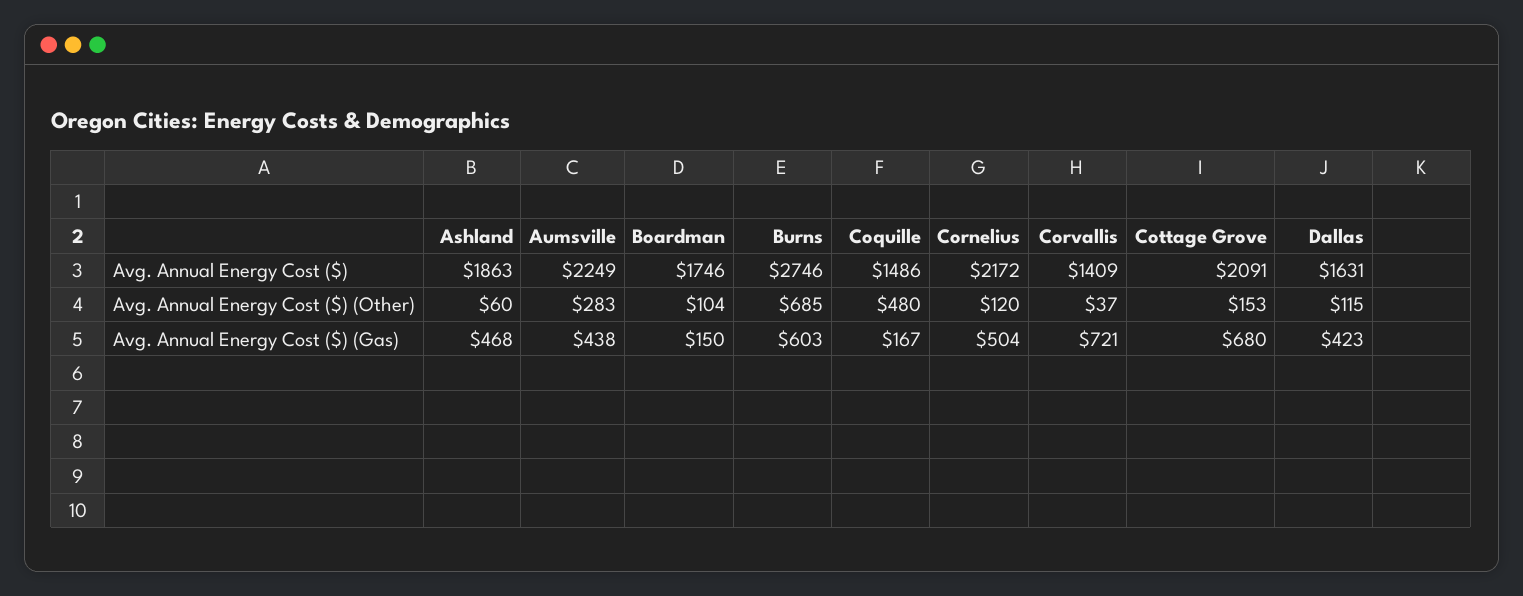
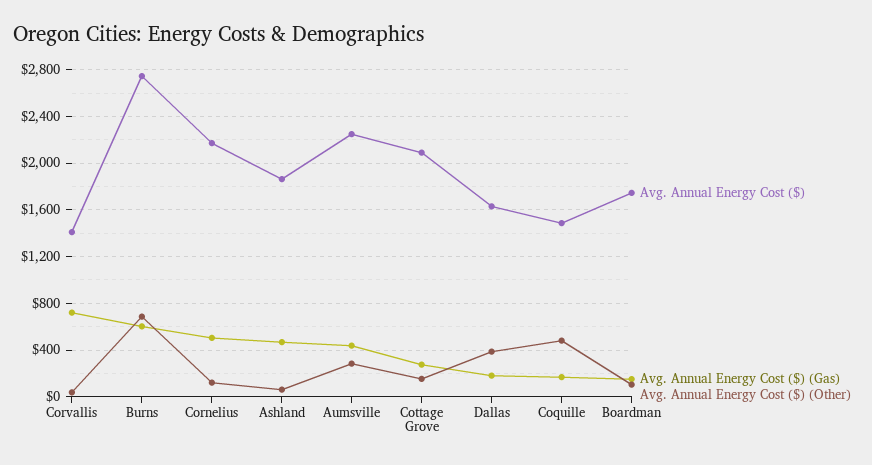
  {
    "Avg. Annual Energy Cost ($)": {
      "Ashland": 1863,
      "Aumsville": 2249,
      "Boardman": 1746,
      "Burns": 2746,
      "Coquille": 1486,
      "Cornelius": 2172,
      "Corvallis": 1409,
      "Cottage Grove": 2091,
      "Dallas": 1631
    },
    "Avg. Annual Energy Cost ($) (Other)": {
      "Ashland": 60,
      "Aumsville": 283,
      "Boardman": 104,
      "Burns": 685,
      "Coquille": 480,
      "Cornelius": 120,
      "Corvallis": 37,
      "Cottage Grove": 153,
-     "Dallas": 115
+     "Dallas": 400
    },
    "Avg. Annual Energy Cost ($) (Gas)": {
      "Ashland": 468,
      "Aumsville": 438,
      "Boardman": 150,
      "Burns": 603,
      "Coquille": 167,
      "Cornelius": 504,
      "Corvallis": 721,
-     "Cottage Grove": 680,
+     "Cottage Grove": 300,
-     "Dallas": 423
+     "Dallas": 200
    }
  }

